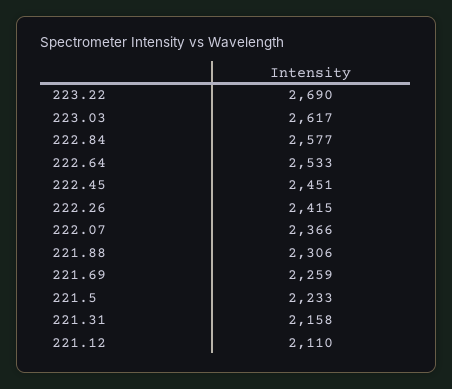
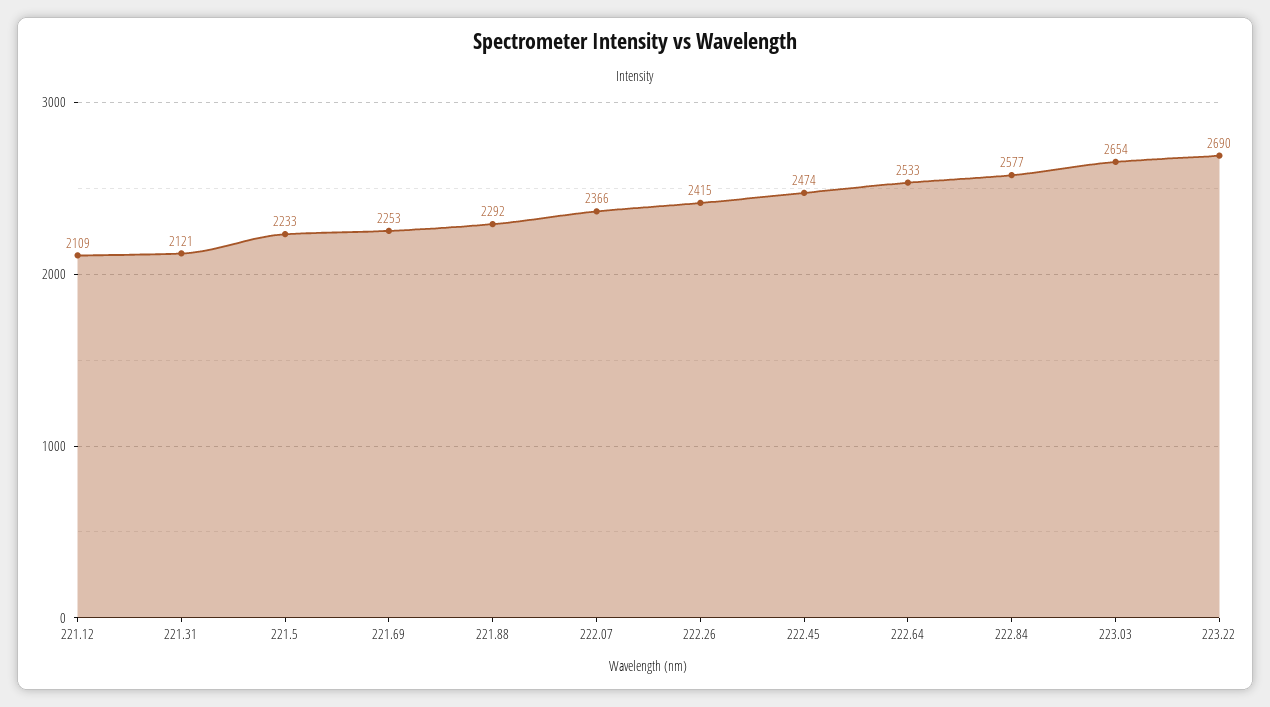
  {
    "223.22": 2690,
-   "223.03": 2617,
+   "223.03": 2654,
    "222.84": 2577,
    "222.64": 2533,
-   "222.45": 2451,
+   "222.45": 2474,
    "222.26": 2415,
    "222.07": 2366,
-   "221.88": 2306,
+   "221.88": 2292,
-   "221.69": 2259,
+   "221.69": 2253,
    "221.5": 2233,
-   "221.31": 2158,
+   "221.31": 2121,
-   "221.12": 2110
+   "221.12": 2109
  }

